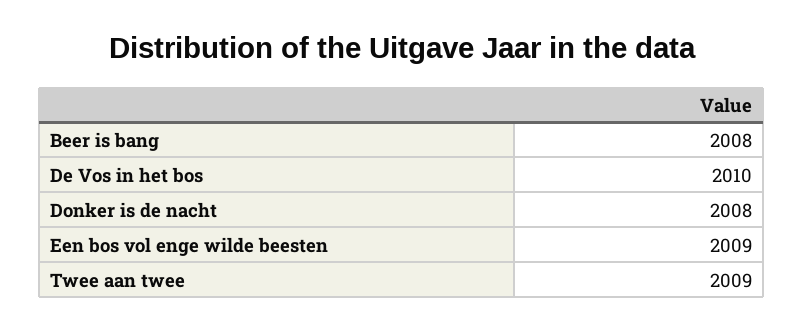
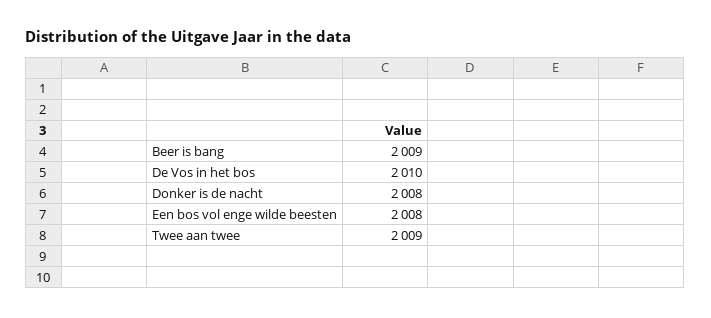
  {
-   "Beer is bang": 2008,
+   "Beer is bang": 2009,
    "De Vos in het bos": 2010,
    "Donker is de nacht": 2008,
-   "Een bos vol enge wilde beesten": 2009,
+   "Een bos vol enge wilde beesten": 2008,
    "Twee aan twee": 2009
  }

